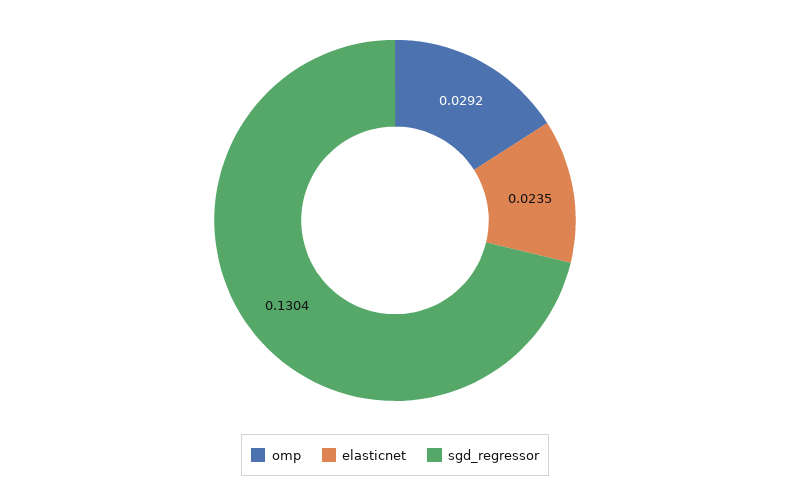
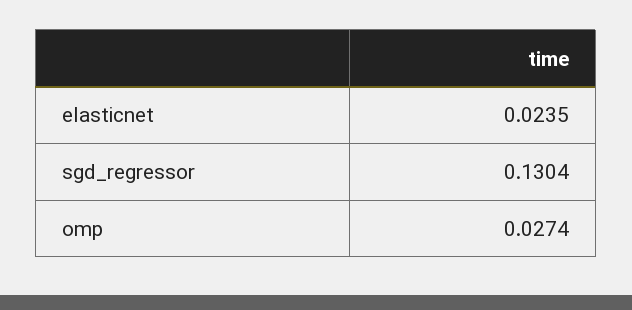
  {
-   "omp": 0.0292,
+   "omp": 0.0274,
    "elasticnet": 0.0235,
    "sgd_regressor": 0.1304
  }

